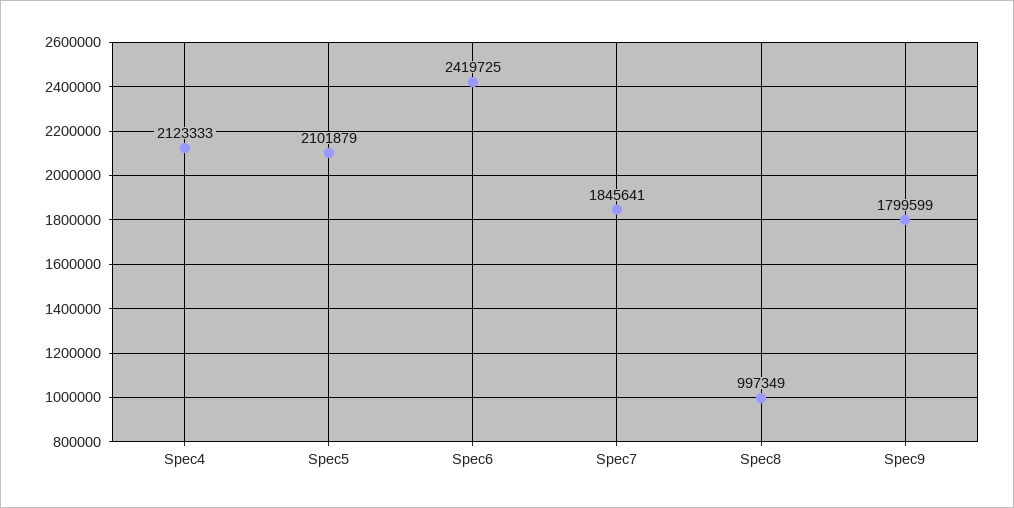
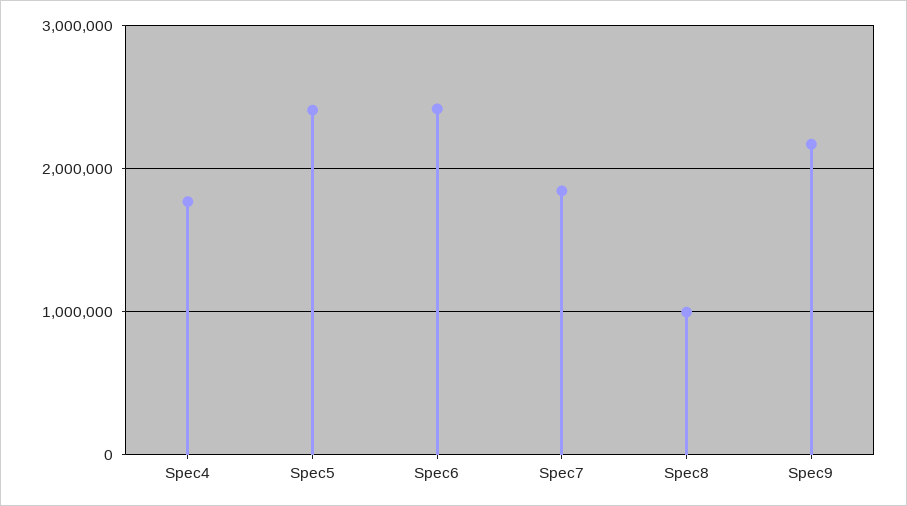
  {
-   "Spec4": 2123333,
+   "Spec4": 1800000,
-   "Spec5": 2101879,
+   "Spec5": 2400000,
    "Spec6": 2419725,
    "Spec7": 1845641,
    "Spec8": 997349,
-   "Spec9": 1799599
+   "Spec9": 2200000
  }

